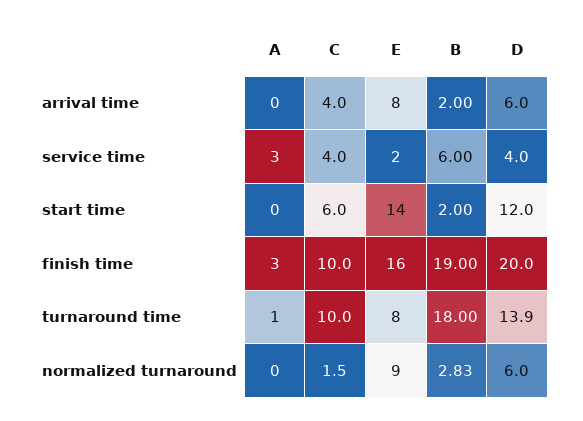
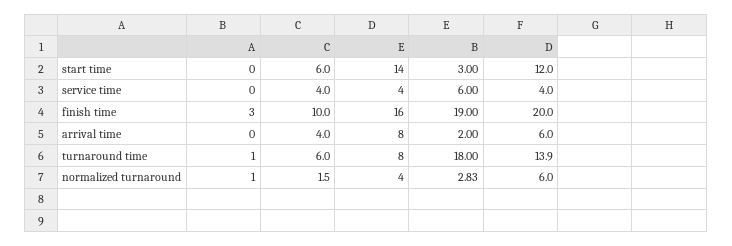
  {
    "A": {
      "arrival time": 0,
-     "service time": 3,
+     "service time": 0,
      "start time": 0,
      "finish time": 3,
      "turnaround time": 1,
-     "normalized turnaround": 0
+     "normalized turnaround": 1
    },
    "C": {
      "arrival time": 4,
      "service time": 4,
      "start time": 6,
      "finish time": 10,
-     "turnaround time": 10,
+     "turnaround time": 6,
      "normalized turnaround": 1.5
    },
    "E": {
      "arrival time": 8,
-     "service time": 2,
+     "service time": 4,
      "start time": 14,
      "finish time": 16,
      "turnaround time": 8,
-     "normalized turnaround": 9
+     "normalized turnaround": 4
    },
    "B": {
      "arrival time": 2,
      "service time": 6,
-     "start time": 2,
+     "start time": 3,
      "finish time": 19,
      "turnaround time": 18,
      "normalized turnaround": 2.83
    },
    "D": {
      "arrival time": 6,
      "service time": 4,
      "start time": 12,
      "finish time": 20,
      "turnaround time": 13.9,
      "normalized turnaround": 6
    }
  }

